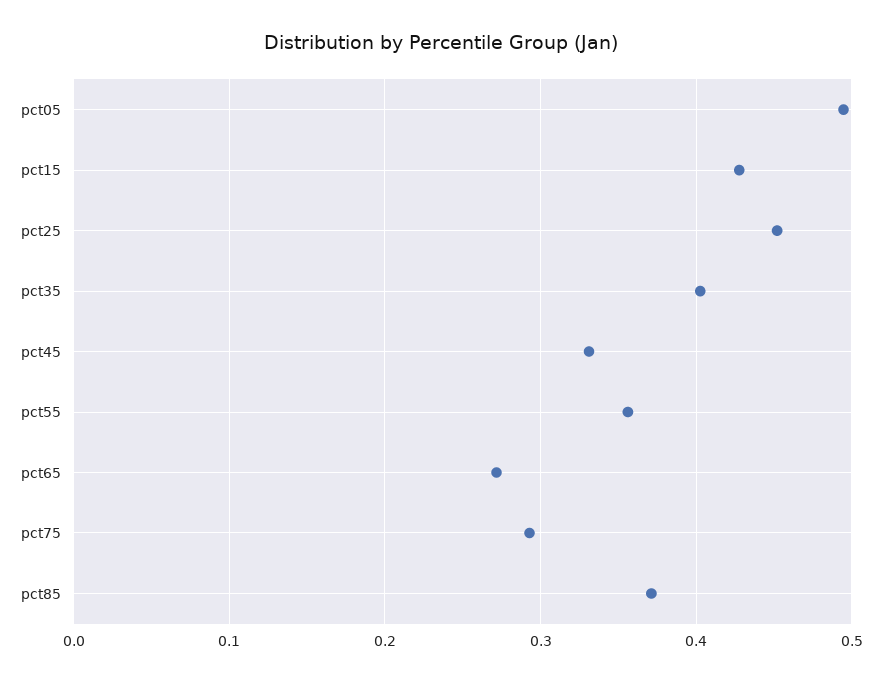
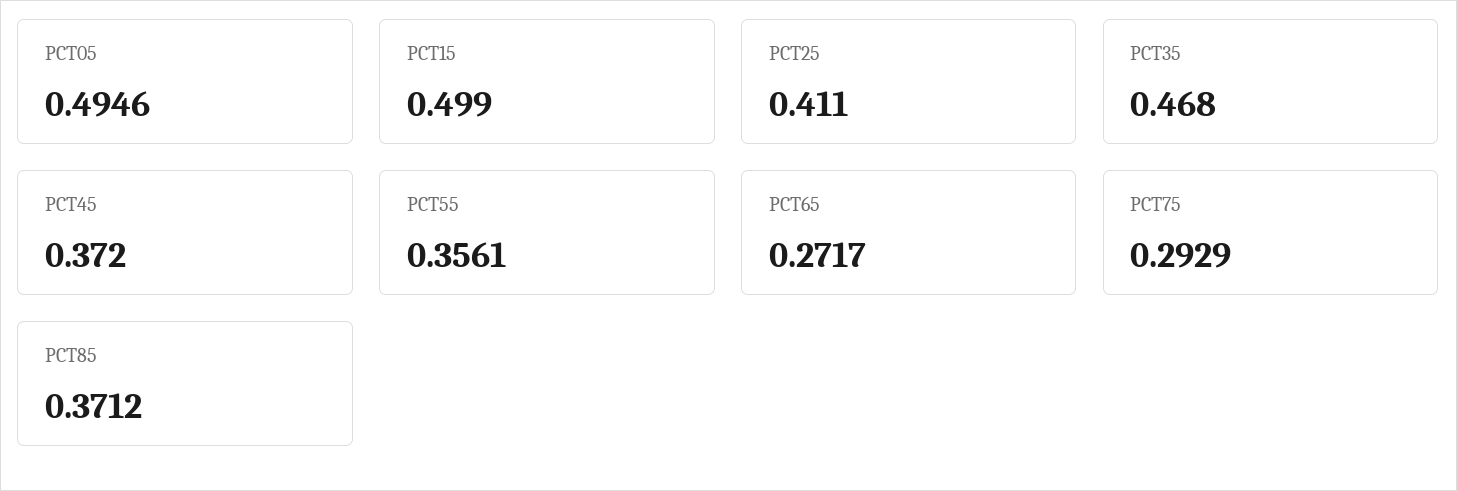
  {
    "pct05": 0.4946,
-   "pct15": 0.43,
+   "pct15": 0.499,
-   "pct25": 0.45,
+   "pct25": 0.411,
-   "pct35": 0.4,
+   "pct35": 0.468,
-   "pct45": 0.33,
+   "pct45": 0.372,
    "pct55": 0.3561,
    "pct65": 0.2717,
    "pct75": 0.2929,
    "pct85": 0.3712
  }

